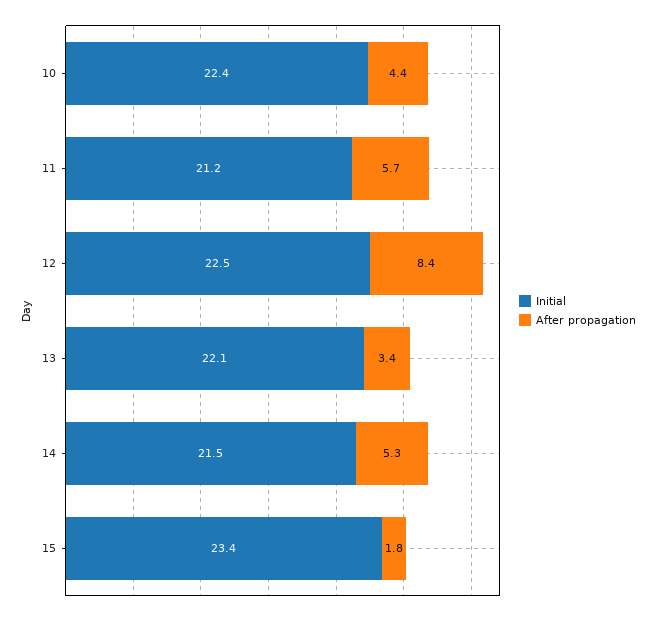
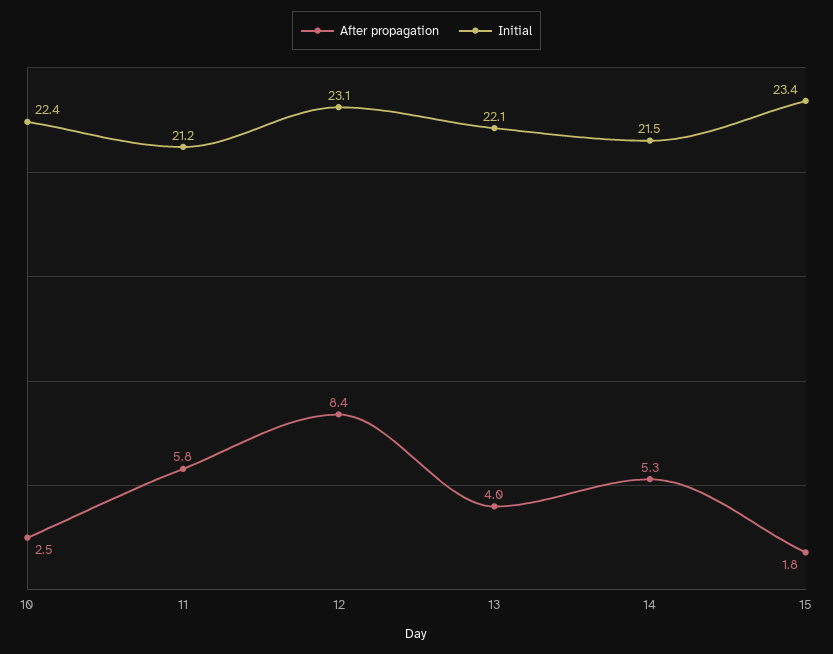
  {
    "Initial": {
      "10": 22.4,
      "11": 21.2,
-     "12": 22.5,
+     "12": 23.1,
      "13": 22.1,
      "14": 21.5,
      "15": 23.4
    },
    "After propagation": {
-     "10": 4.4,
+     "10": 2.5,
-     "11": 5.7,
+     "11": 5.8,
      "12": 8.4,
-     "13": 3.4,
+     "13": 4,
      "14": 5.3,
      "15": 1.8
    }
  }

